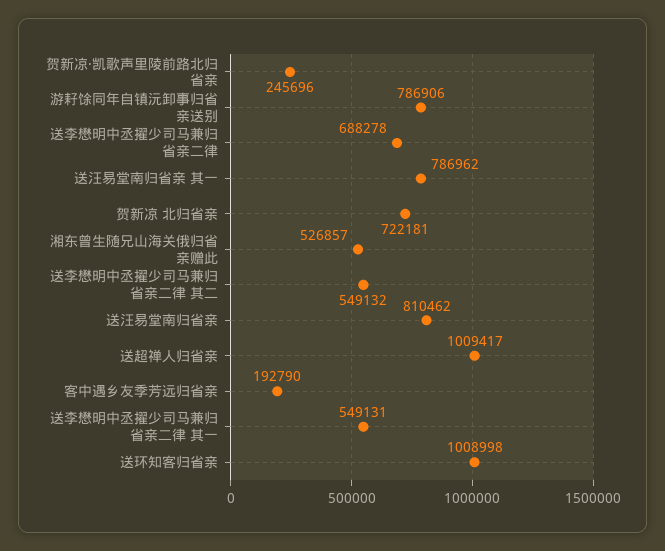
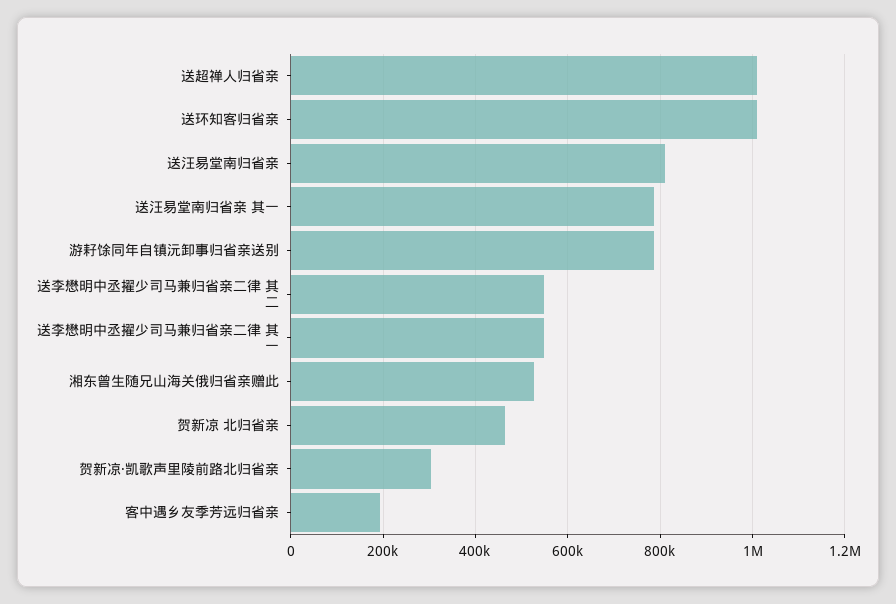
  {
-   "贺新凉·凯歌声里陵前路北归省亲": 245696,
+   "贺新凉·凯歌声里陵前路北归省亲": 300000,
    "游耔馀同年自镇沅卸事归省亲送别": 786906,
-   "送李懋明中丞擢少司马兼归省亲二律": 688278,
    "送汪易堂南归省亲 其一": 786962,
-   "贺新凉 北归省亲": 722181,
+   "贺新凉 北归省亲": 460000,
    "湘东曾生随兄山海关俄归省亲赠此": 526857,
    "送李懋明中丞擢少司马兼归省亲二律 其二": 549132,
    "送汪易堂南归省亲": 810462,
    "送超禅人归省亲": 1009417,
    "客中遇乡友季芳远归省亲": 192790,
    "送李懋明中丞擢少司马兼归省亲二律 其一": 549131,
    "送环知客归省亲": 1008998
  }

